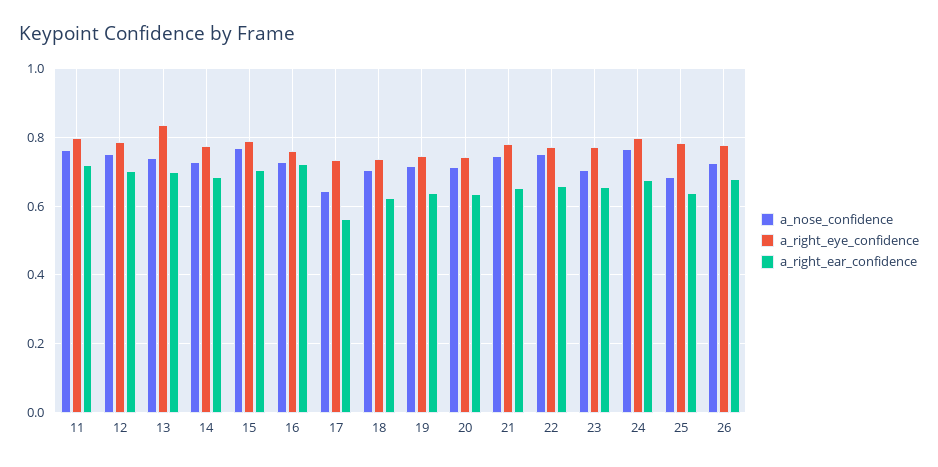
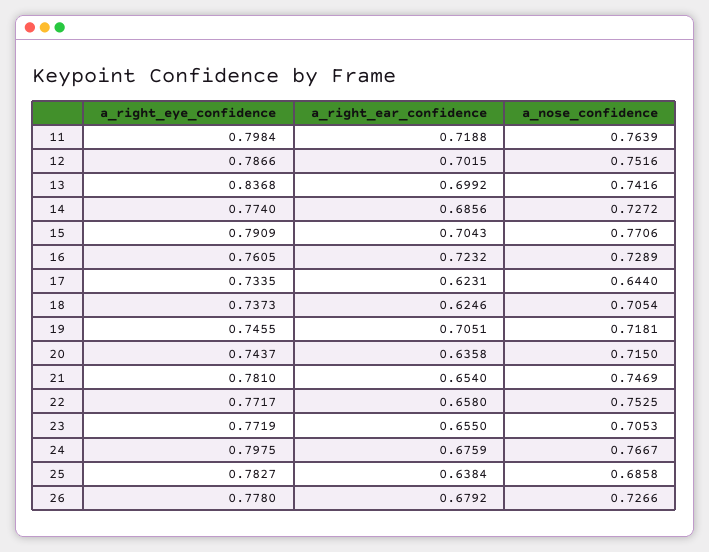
  {
    "a_nose_confidence": {
      "11": 0.7639,
      "12": 0.7516,
      "13": 0.7416,
      "14": 0.7272,
      "15": 0.7706,
      "16": 0.7289,
      "17": 0.644,
      "18": 0.7054,
      "19": 0.7181,
      "20": 0.715,
      "21": 0.7469,
      "22": 0.7525,
      "23": 0.7053,
      "24": 0.7667,
      "25": 0.6858,
      "26": 0.7266
    },
    "a_right_eye_confidence": {
      "11": 0.7984,
      "12": 0.7866,
      "13": 0.8368,
      "14": 0.774,
      "15": 0.7909,
      "16": 0.7605,
      "17": 0.7335,
      "18": 0.7373,
      "19": 0.7455,
      "20": 0.7437,
      "21": 0.781,
      "22": 0.7717,
      "23": 0.7719,
      "24": 0.7975,
      "25": 0.7827,
      "26": 0.778
    },
    "a_right_ear_confidence": {
      "11": 0.7188,
      "12": 0.7015,
      "13": 0.6992,
      "14": 0.6856,
      "15": 0.7043,
      "16": 0.7232,
-     "17": 0.56,
+     "17": 0.6231,
      "18": 0.6246,
-     "19": 0.64,
+     "19": 0.7051,
      "20": 0.6358,
      "21": 0.654,
      "22": 0.658,
      "23": 0.655,
      "24": 0.6759,
      "25": 0.6384,
      "26": 0.6792
    }
  }

